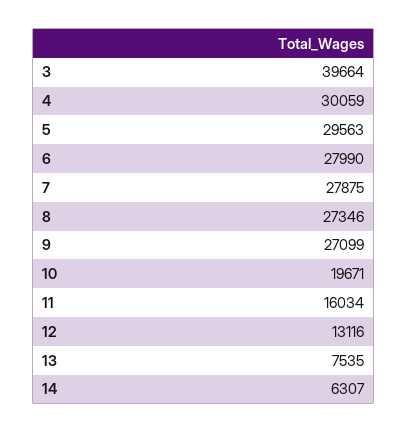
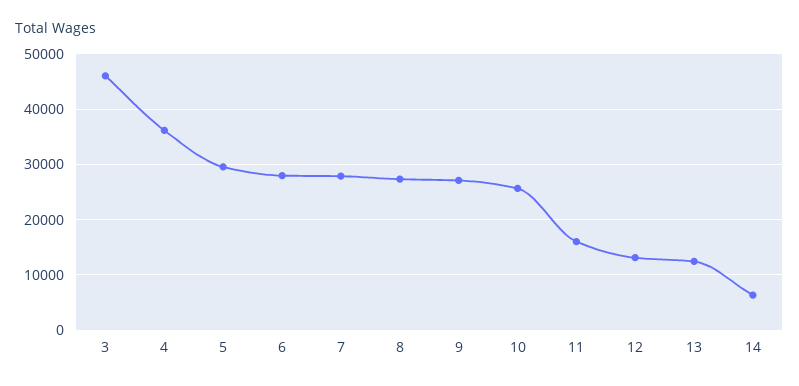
  {
-   "3": 39664,
+   "3": 46000,
-   "4": 30059,
+   "4": 36000,
    "5": 29563,
    "6": 27990,
    "7": 27875,
    "8": 27346,
    "9": 27099,
-   "10": 19671,
+   "10": 26000,
    "11": 16034,
    "12": 13116,
-   "13": 7535,
+   "13": 12000,
    "14": 6307
  }

